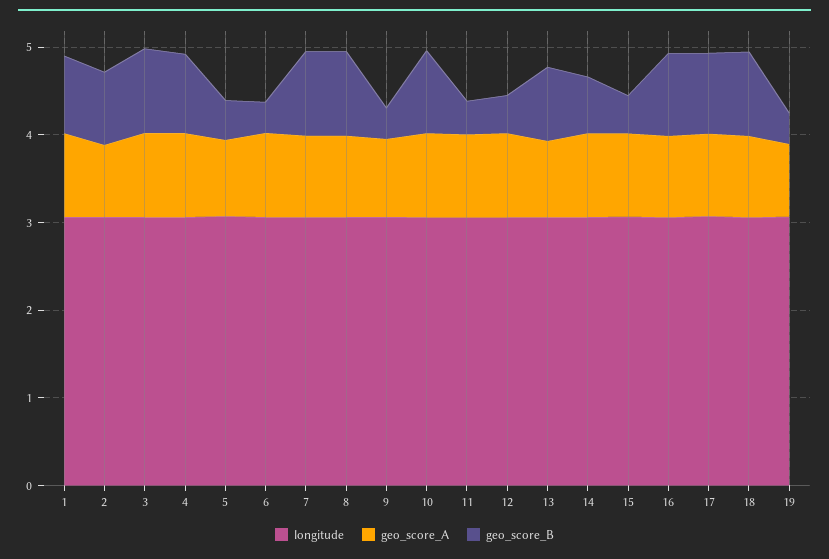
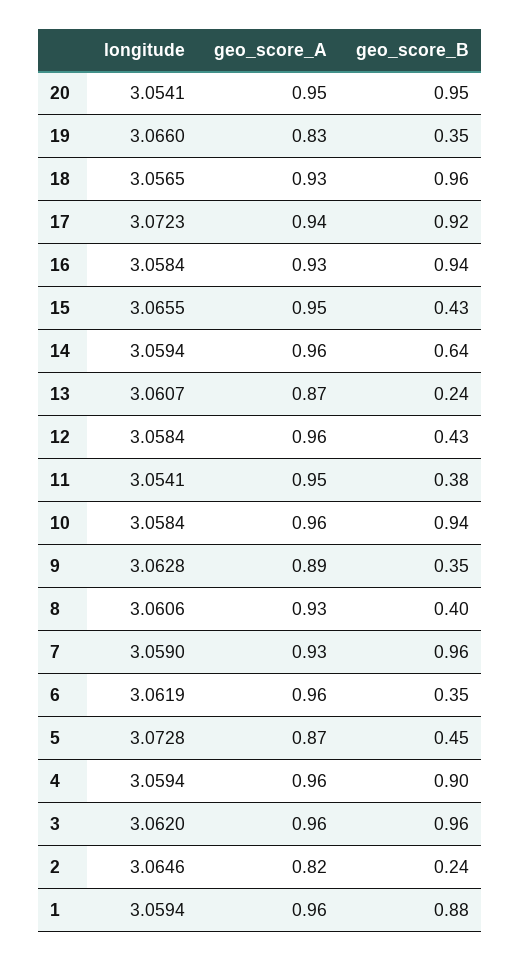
  {
    "longitude": {
      "1": 3.0594,
      "2": 3.0646,
      "3": 3.062,
      "4": 3.0594,
      "5": 3.0728,
      "6": 3.0619,
      "7": 3.059,
      "8": 3.0606,
      "9": 3.0628,
      "10": 3.0584,
      "11": 3.0541,
      "12": 3.0584,
      "13": 3.0607,
      "14": 3.0594,
      "15": 3.0655,
      "16": 3.0584,
      "17": 3.0723,
      "18": 3.0565,
-     "19": 3.066
+     "19": 3.066,
+     "20": 3.0541
    },
    "geo_score_A": {
      "1": 0.96,
      "2": 0.82,
      "3": 0.96,
      "4": 0.96,
      "5": 0.87,
      "6": 0.96,
      "7": 0.93,
      "8": 0.93,
      "9": 0.89,
      "10": 0.96,
      "11": 0.95,
      "12": 0.96,
      "13": 0.87,
      "14": 0.96,
      "15": 0.95,
      "16": 0.93,
      "17": 0.94,
      "18": 0.93,
-     "19": 0.83
+     "19": 0.83,
+     "20": 0.95
    },
    "geo_score_B": {
      "1": 0.88,
-     "2": 0.8,
+     "2": 0.24,
      "3": 0.96,
      "4": 0.9,
      "5": 0.45,
      "6": 0.35,
      "7": 0.96,
-     "8": 1,
+     "8": 0.4,
      "9": 0.35,
      "10": 0.94,
      "11": 0.38,
      "12": 0.43,
-     "13": 0.8,
+     "13": 0.24,
      "14": 0.64,
      "15": 0.43,
      "16": 0.94,
      "17": 0.92,
      "18": 0.96,
-     "19": 0.35
+     "19": 0.35,
+     "20": 0.95
    }
  }

